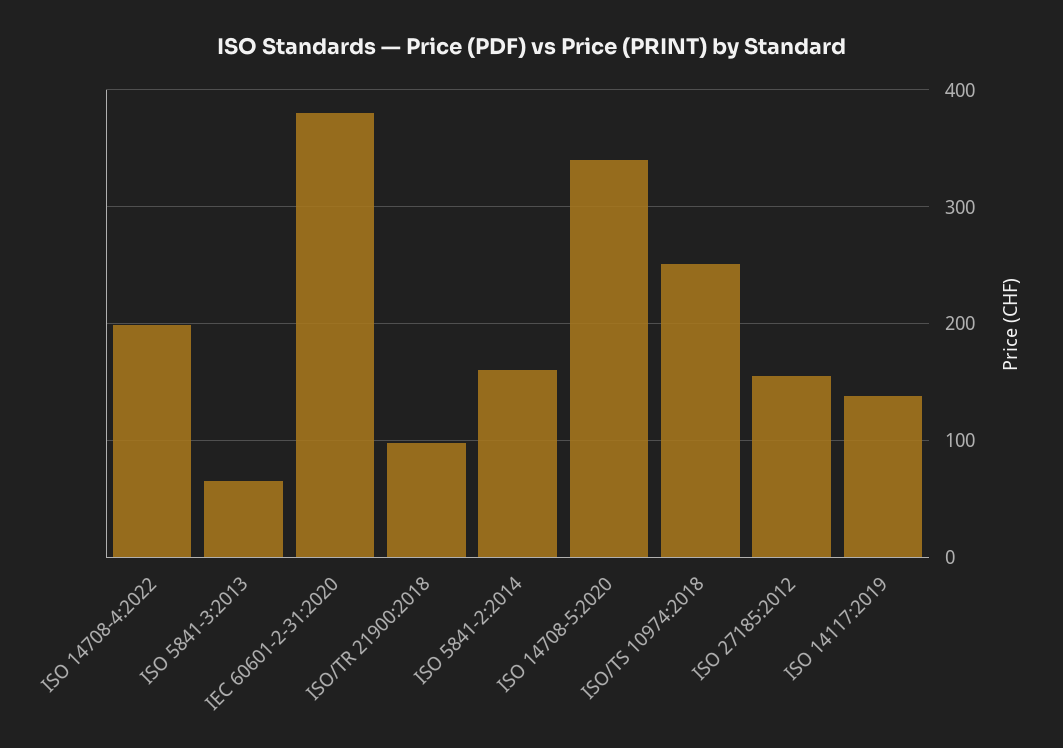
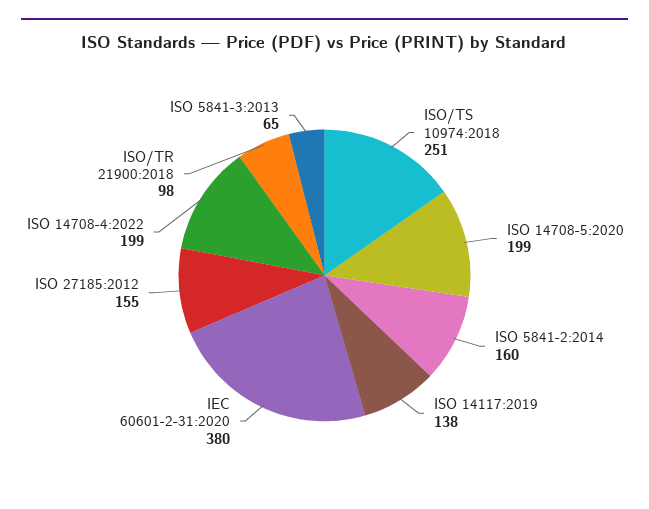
  {
    "ISO 14708-4:2022": 199,
    "ISO 5841-3:2013": 65,
    "IEC 60601-2-31:2020": 380,
    "ISO/TR 21900:2018": 98,
    "ISO 5841-2:2014": 160,
-   "ISO 14708-5:2020": 340,
+   "ISO 14708-5:2020": 199,
    "ISO/TS 10974:2018": 251,
    "ISO 27185:2012": 155,
    "ISO 14117:2019": 138
  }

